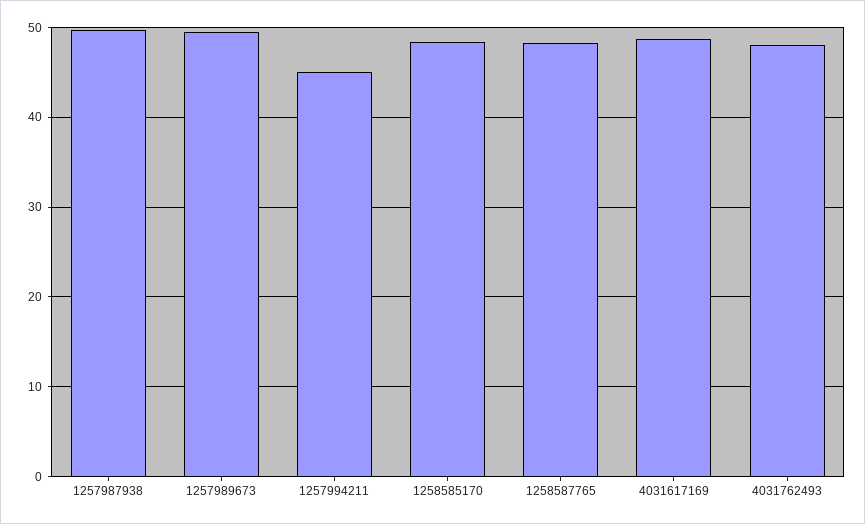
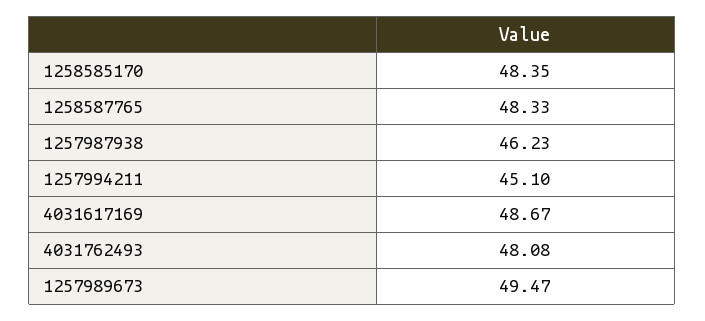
  {
-   "1257987938": 50,
+   "1257987938": 46.23,
    "1257989673": 49.47,
    "1257994211": 45.1,
    "1258585170": 48.35,
    "1258587765": 48.33,
    "4031617169": 48.67,
    "4031762493": 48.08
  }

